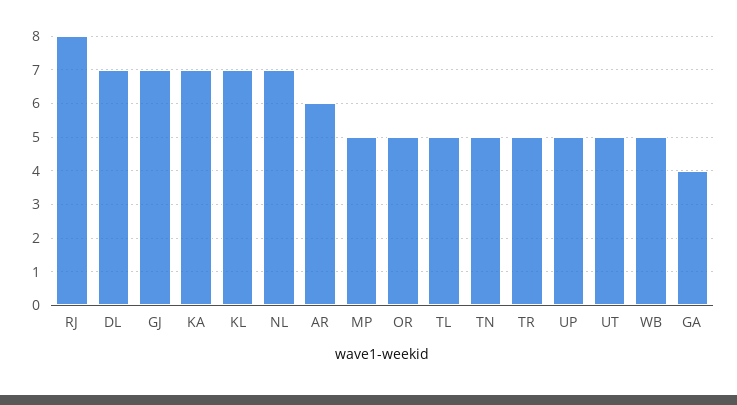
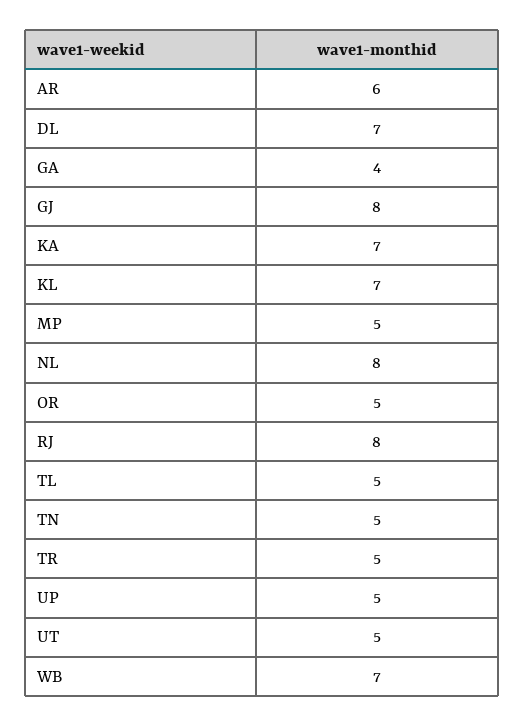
  {
    "RJ": 8,
    "DL": 7,
-   "GJ": 7,
+   "GJ": 8,
    "KA": 7,
    "KL": 7,
-   "NL": 7,
+   "NL": 8,
    "AR": 6,
    "MP": 5,
    "OR": 5,
    "TL": 5,
    "TN": 5,
    "TR": 5,
    "UP": 5,
    "UT": 5,
-   "WB": 5,
+   "WB": 7,
    "GA": 4
  }

